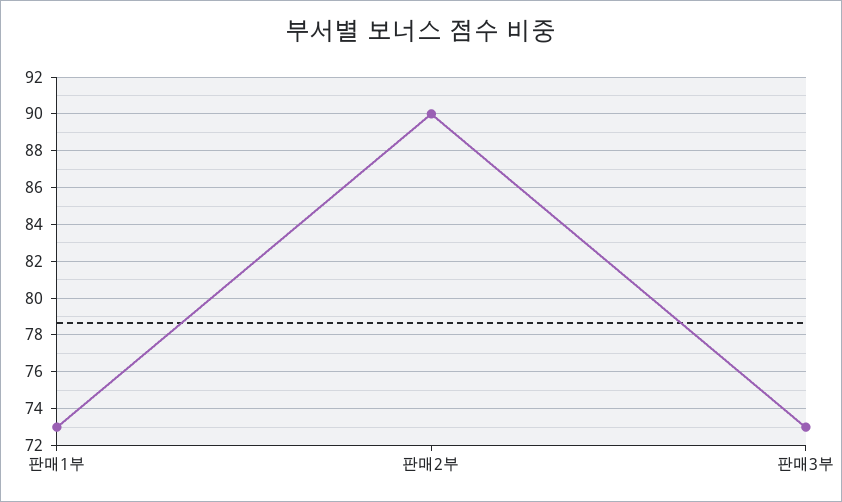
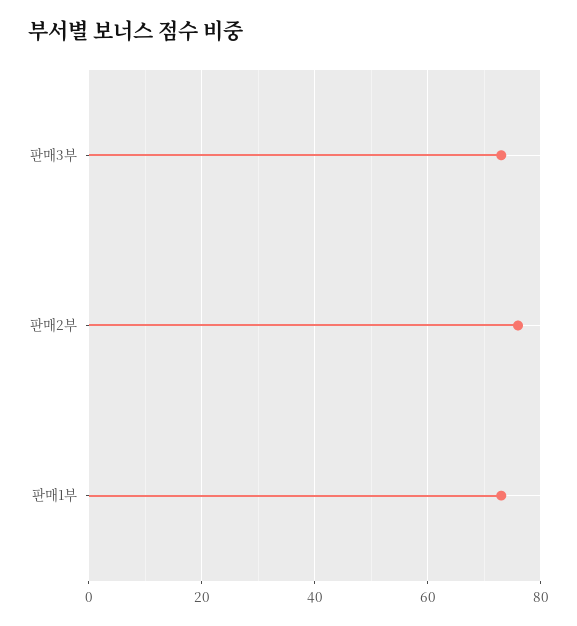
  {
    "판매1부": 73,
-   "판매2부": 90,
+   "판매2부": 75,
    "판매3부": 73
  }

